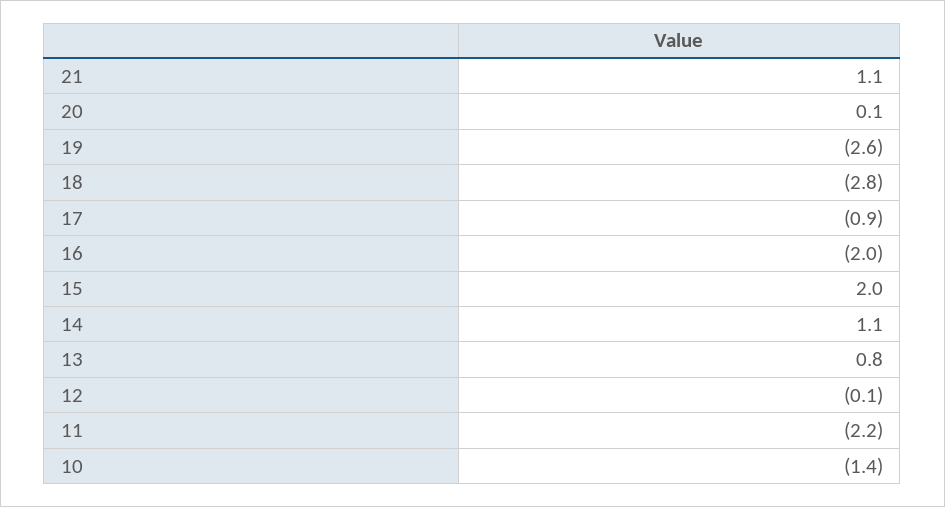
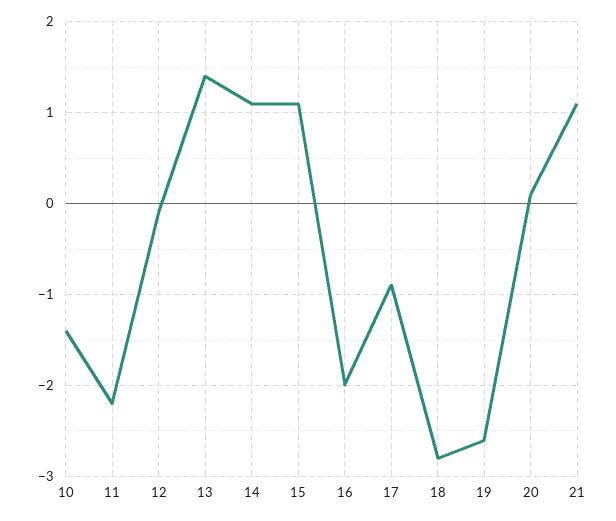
  {
    "21": 1.1,
    "20": 0.1,
    "19": -2.6,
    "18": -2.8,
    "17": -0.9,
    "16": -2,
-   "15": 2,
+   "15": 1.1,
    "14": 1.1,
-   "13": 0.8,
+   "13": 1.4,
    "12": -0.1,
    "11": -2.2,
    "10": -1.4
  }

